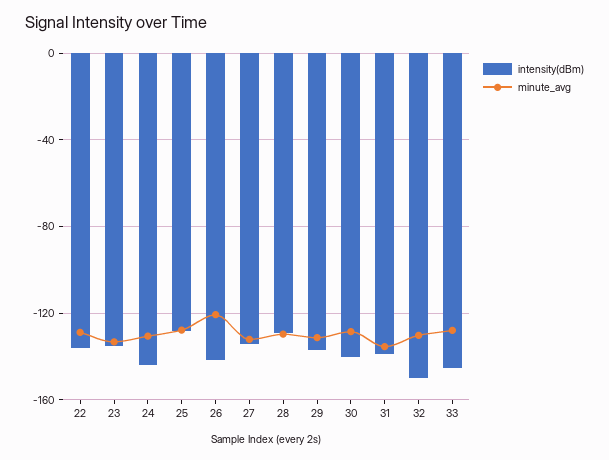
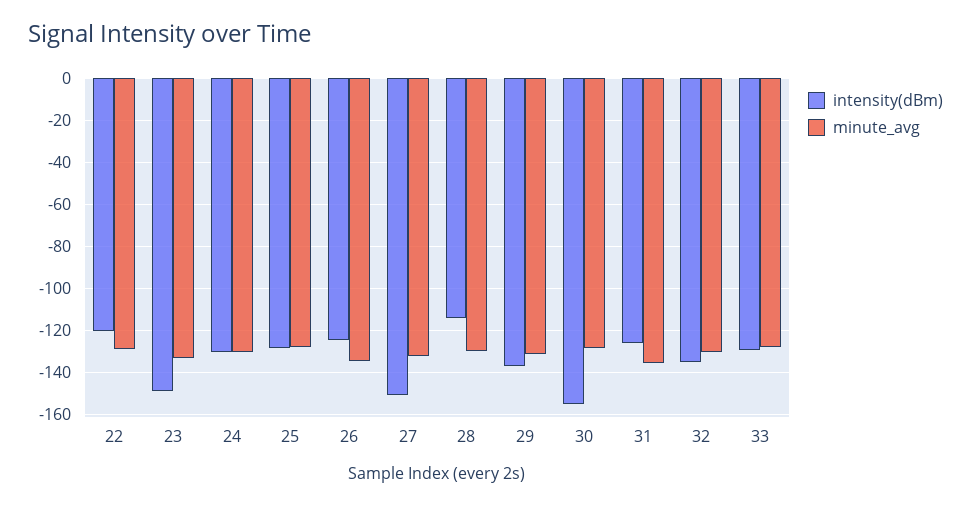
  {
    "intensity(dBm)": {
-     "22": -135,
+     "22": -120,
-     "23": -135,
+     "23": -150,
-     "24": -145,
+     "24": -130,
      "25": -130,
-     "26": -140,
+     "26": -125,
-     "27": -135,
+     "27": -150,
-     "28": -130,
+     "28": -115,
      "29": -135,
-     "30": -140,
+     "30": -155,
-     "31": -140,
+     "31": -125,
-     "32": -150,
+     "32": -135,
-     "33": -145
+     "33": -130
    },
    "minute_avg": {
      "22": -130,
      "23": -135,
      "24": -130,
      "25": -130,
-     "26": -120,
+     "26": -135,
      "27": -130,
      "28": -130,
      "29": -130,
      "30": -130,
      "31": -135,
      "32": -130,
      "33": -130
    }
  }

